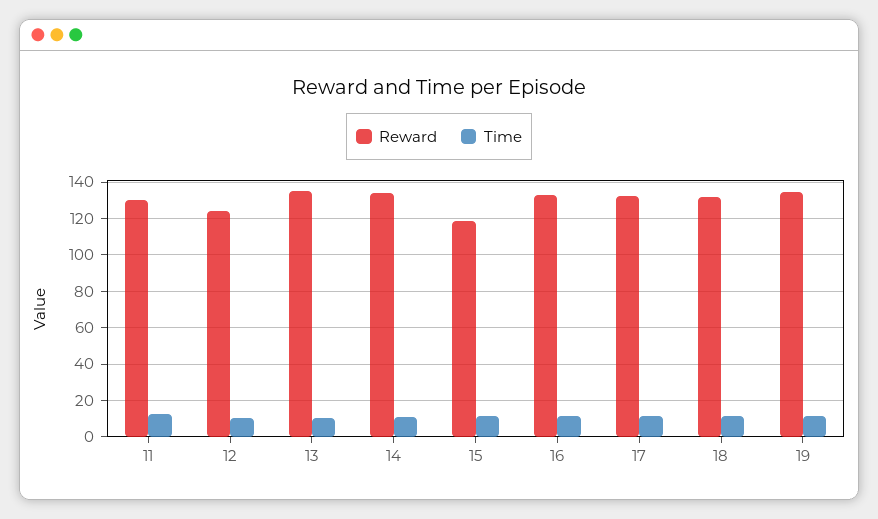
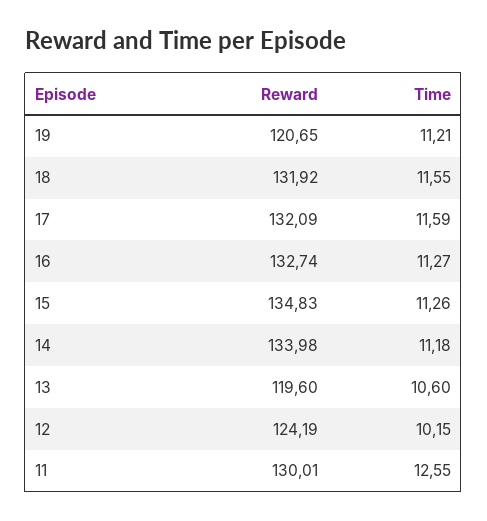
  {
    "Reward": {
      "11": 130.01,
      "12": 124.19,
-     "13": 135,
+     "13": 119.6,
      "14": 133.98,
-     "15": 120,
+     "15": 134.83,
      "16": 132.74,
      "17": 132.09,
      "18": 131.92,
-     "19": 135
+     "19": 120.65
    },
    "Time": {
      "11": 12.55,
      "12": 10.15,
      "13": 10.6,
      "14": 11.18,
      "15": 11.26,
      "16": 11.27,
      "17": 11.59,
      "18": 11.55,
      "19": 11.21
    }
  }

